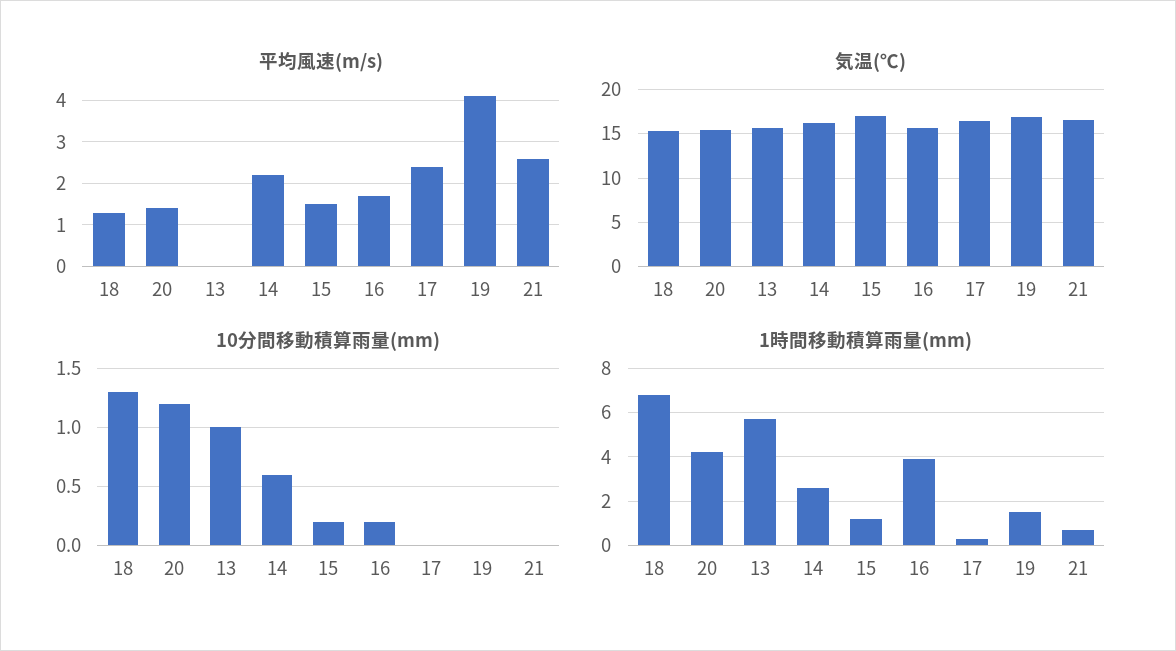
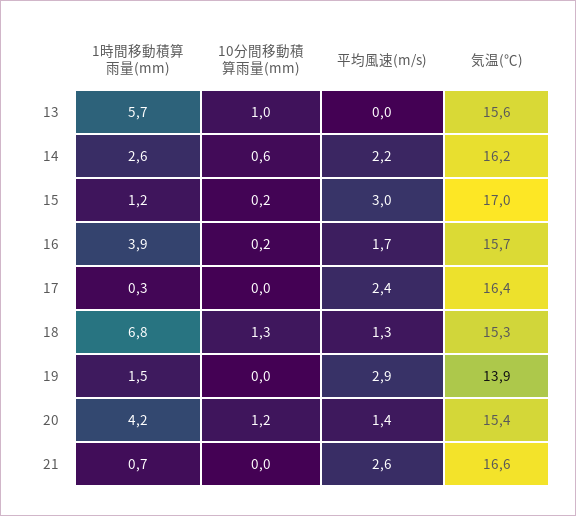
  {
    "平均風速(m/s)": {
      "18": 1.3,
      "20": 1.4,
      "13": 0,
      "14": 2.2,
-     "15": 1.5,
+     "15": 3,
      "16": 1.7,
      "17": 2.4,
-     "19": 4,
+     "19": 2.9,
      "21": 2.6
    },
    "気温(℃)": {
      "18": 15.3,
      "20": 15.4,
      "13": 15.6,
      "14": 16.2,
      "15": 17,
      "16": 15.7,
      "17": 16.4,
-     "19": 17,
+     "19": 13.9,
      "21": 16.6
    },
    "10分間移動積算雨量(mm)": {
      "18": 1.3,
      "20": 1.2,
      "13": 1,
      "14": 0.6,
      "15": 0.2,
      "16": 0.2,
      "17": 0,
      "19": 0,
      "21": 0
    },
    "1時間移動積算雨量(mm)": {
      "18": 6.8,
      "20": 4.2,
      "13": 5.7,
      "14": 2.6,
      "15": 1.2,
      "16": 3.9,
      "17": 0.3,
      "19": 1.5,
      "21": 0.7
    }
  }

